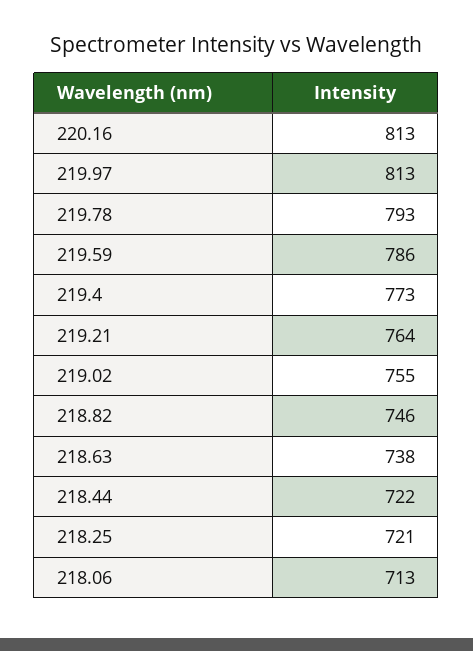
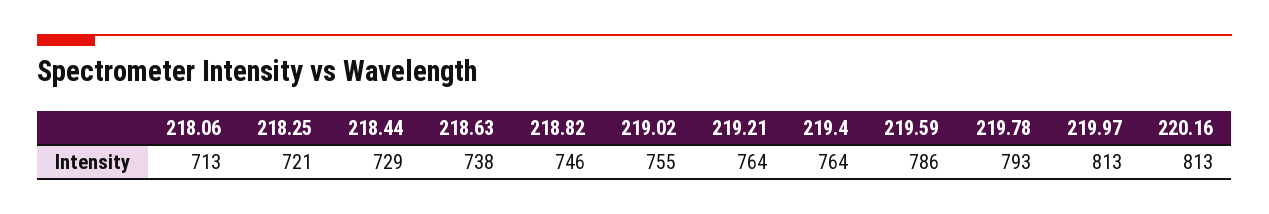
  {
    "220.16": 813,
    "219.97": 813,
    "219.78": 793,
    "219.59": 786,
-   "219.4": 773,
+   "219.4": 764,
    "219.21": 764,
    "219.02": 755,
    "218.82": 746,
    "218.63": 738,
-   "218.44": 722,
+   "218.44": 729,
    "218.25": 721,
    "218.06": 713
  }

